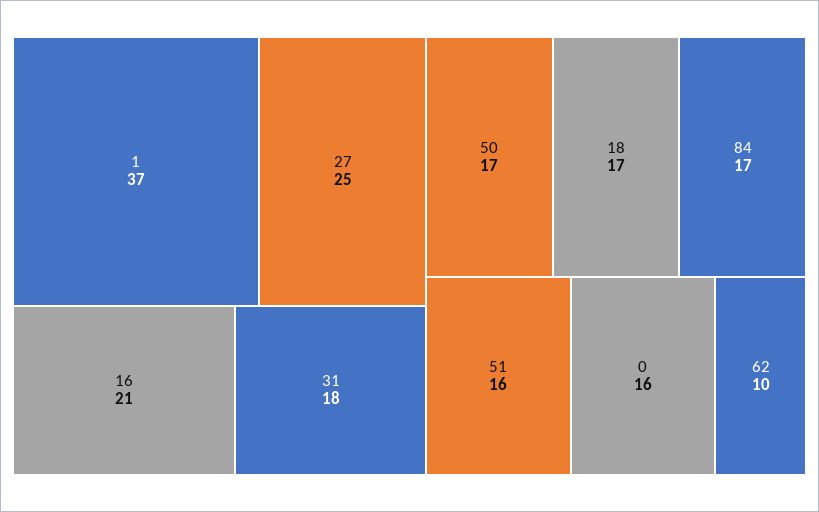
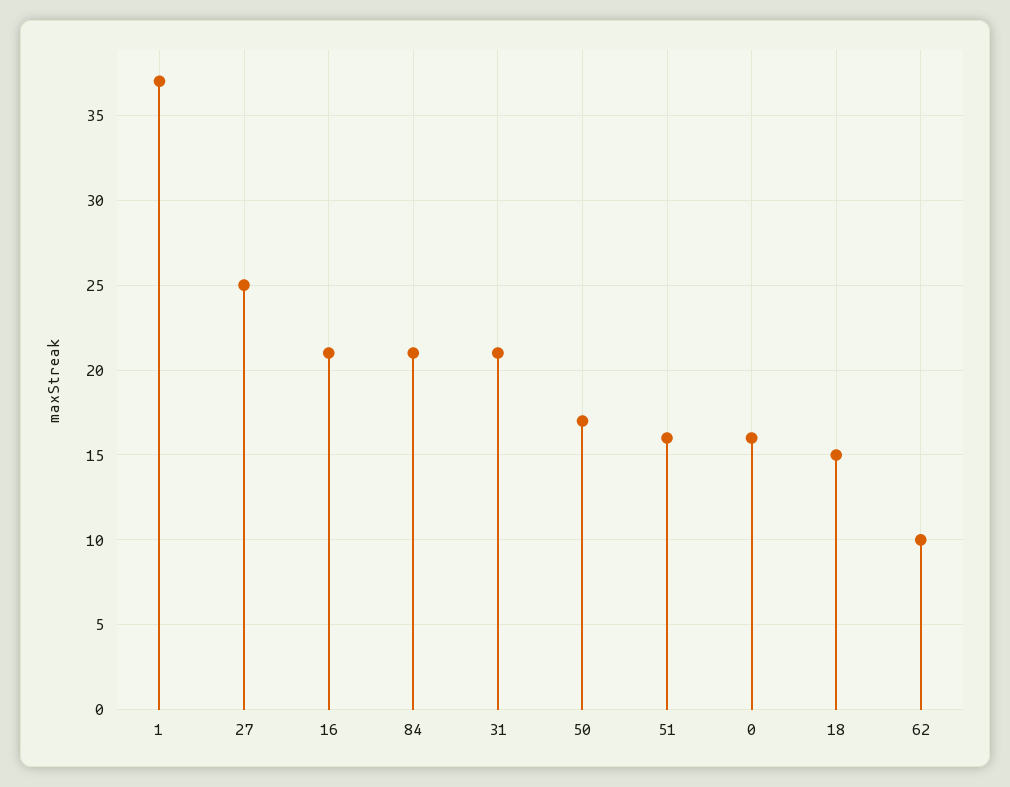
  {
    "1": 37,
    "27": 25,
    "16": 21,
-   "31": 18,
+   "31": 21,
    "50": 17,
-   "18": 17,
+   "18": 15,
-   "84": 17,
+   "84": 21,
    "51": 16,
    "0": 16,
    "62": 10
  }

